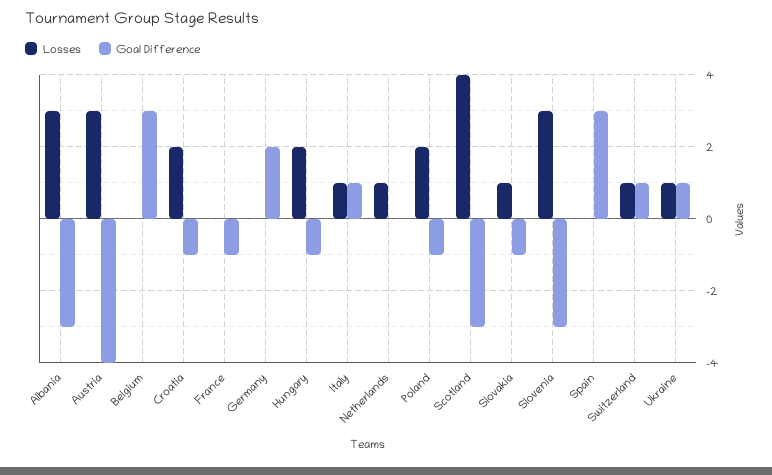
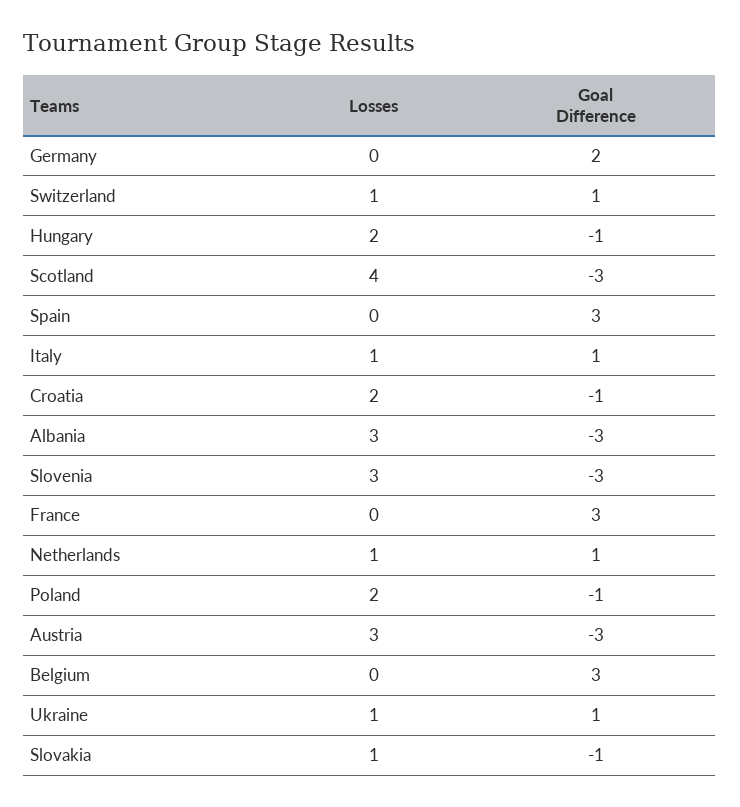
  {
    "Losses": {
      "Albania": 3,
      "Austria": 3,
      "Belgium": 0,
      "Croatia": 2,
      "France": 0,
      "Germany": 0,
      "Hungary": 2,
      "Italy": 1,
      "Netherlands": 1,
      "Poland": 2,
      "Scotland": 4,
      "Slovakia": 1,
      "Slovenia": 3,
      "Spain": 0,
      "Switzerland": 1,
      "Ukraine": 1
    },
    "Goal Difference": {
      "Albania": -3,
-     "Austria": -4,
+     "Austria": -3,
      "Belgium": 3,
      "Croatia": -1,
-     "France": -1,
+     "France": 3,
      "Germany": 2,
      "Hungary": -1,
      "Italy": 1,
-     "Netherlands": 0,
+     "Netherlands": 1,
      "Poland": -1,
      "Scotland": -3,
      "Slovakia": -1,
      "Slovenia": -3,
      "Spain": 3,
      "Switzerland": 1,
      "Ukraine": 1
    }
  }

